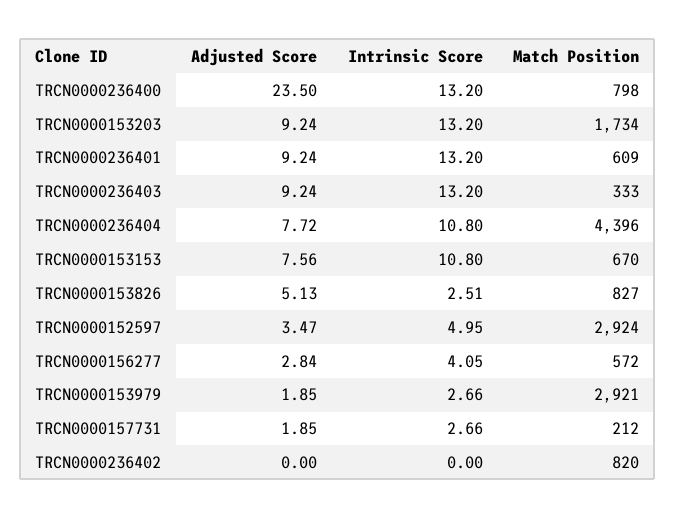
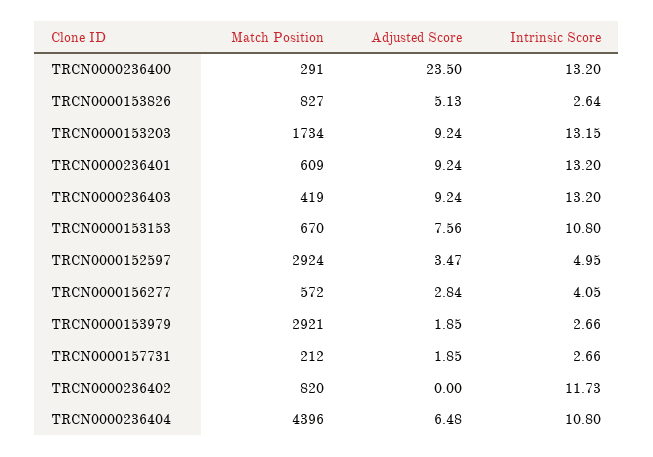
  {
    "Adjusted Score": {
      "TRCN0000236400": 23.5,
      "TRCN0000153203": 9.24,
      "TRCN0000236401": 9.24,
      "TRCN0000236403": 9.24,
-     "TRCN0000236404": 7.72,
+     "TRCN0000236404": 6.48,
      "TRCN0000153153": 7.56,
      "TRCN0000153826": 5.13,
      "TRCN0000152597": 3.47,
      "TRCN0000156277": 2.84,
      "TRCN0000153979": 1.85,
      "TRCN0000157731": 1.85,
      "TRCN0000236402": 0
    },
    "Intrinsic Score": {
      "TRCN0000236400": 13.2,
-     "TRCN0000153203": 13.2,
+     "TRCN0000153203": 13.15,
      "TRCN0000236401": 13.2,
      "TRCN0000236403": 13.2,
      "TRCN0000236404": 10.8,
      "TRCN0000153153": 10.8,
-     "TRCN0000153826": 2.51,
+     "TRCN0000153826": 2.64,
      "TRCN0000152597": 4.95,
      "TRCN0000156277": 4.05,
      "TRCN0000153979": 2.66,
      "TRCN0000157731": 2.66,
-     "TRCN0000236402": 0
+     "TRCN0000236402": 11.73
    },
    "Match Position": {
-     "TRCN0000236400": 798,
+     "TRCN0000236400": 291,
      "TRCN0000153203": 1734,
      "TRCN0000236401": 609,
-     "TRCN0000236403": 333,
+     "TRCN0000236403": 419,
      "TRCN0000236404": 4396,
      "TRCN0000153153": 670,
      "TRCN0000153826": 827,
      "TRCN0000152597": 2924,
      "TRCN0000156277": 572,
      "TRCN0000153979": 2921,
      "TRCN0000157731": 212,
      "TRCN0000236402": 820
    }
  }

